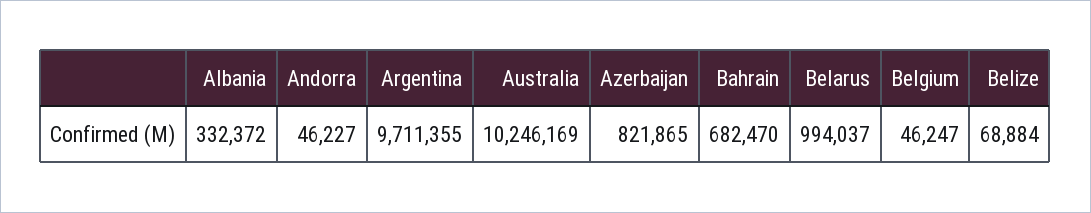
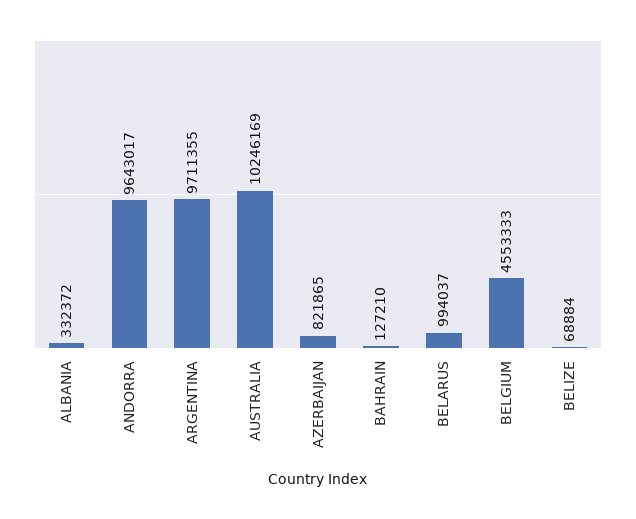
  {
    "Albania": 332372,
-   "Andorra": 46227,
+   "Andorra": 9643017,
    "Argentina": 9711355,
    "Australia": 10246169,
    "Azerbaijan": 821865,
-   "Bahrain": 682470,
+   "Bahrain": 127210,
    "Belarus": 994037,
-   "Belgium": 46247,
+   "Belgium": 4553333,
    "Belize": 68884
  }

